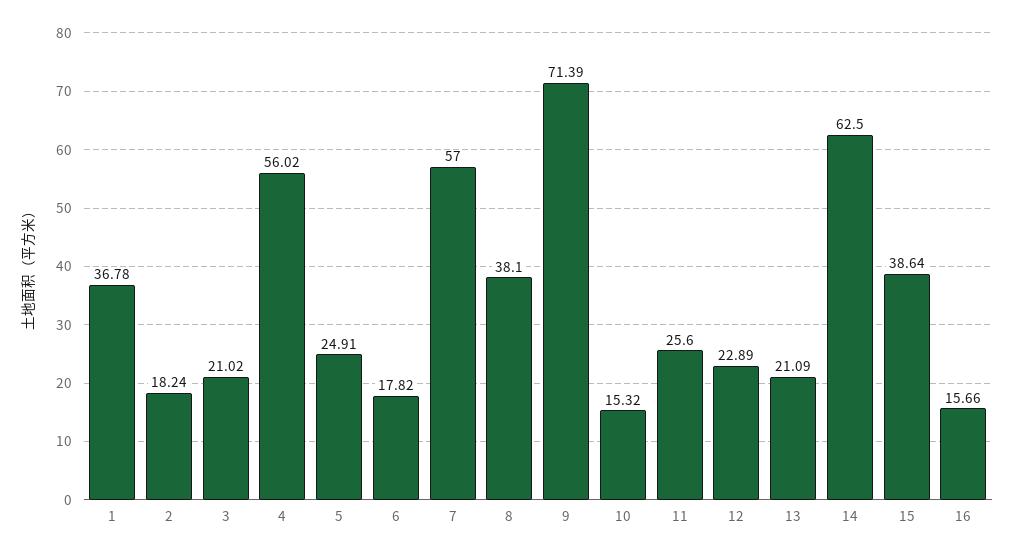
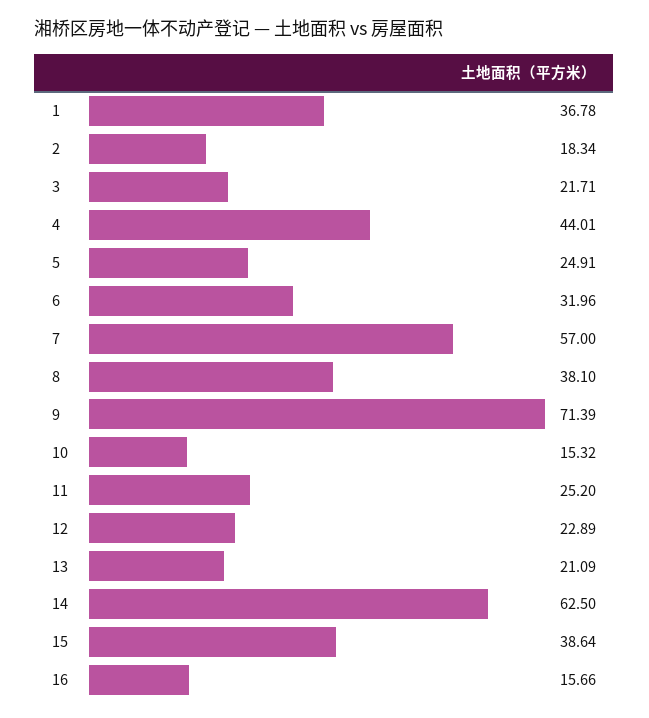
  {
    "1": 36.78,
-   "2": 18.24,
+   "2": 18.34,
-   "3": 21.02,
+   "3": 21.71,
-   "4": 56.02,
+   "4": 44.01,
    "5": 24.91,
-   "6": 17.82,
+   "6": 31.96,
    "7": 57,
    "8": 38.1,
    "9": 71.39,
    "10": 15.32,
-   "11": 25.6,
+   "11": 25.2,
    "12": 22.89,
    "13": 21.09,
    "14": 62.5,
    "15": 38.64,
    "16": 15.66
  }

